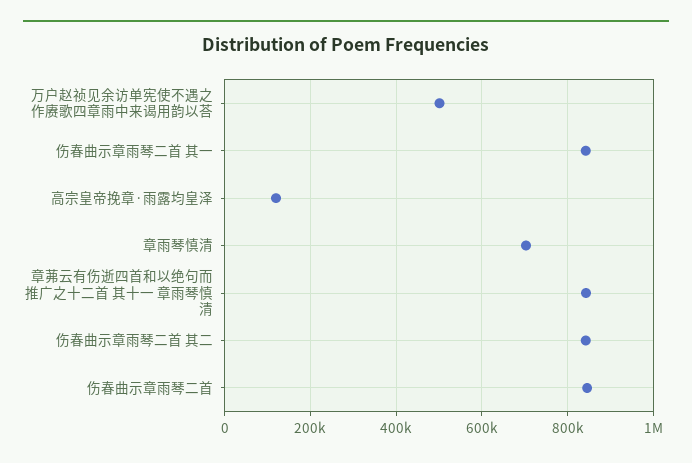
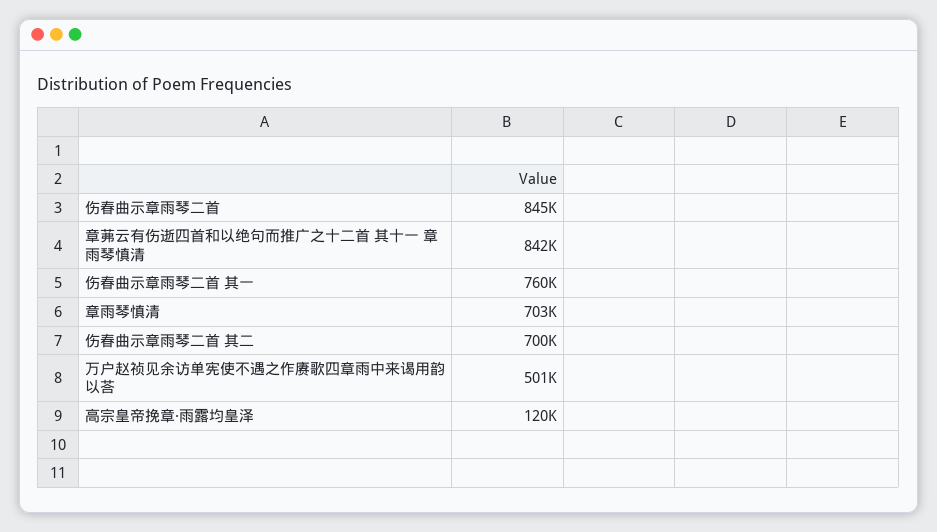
  {
    "万户赵祯见余访单宪使不遇之作赓歌四章雨中来谒用韵以荅": 501000,
-   "伤春曲示章雨琴二首 其一": 840000,
+   "伤春曲示章雨琴二首 其一": 760000,
    "高宗皇帝挽章·雨露均皇泽": 120000,
    "章雨琴慎清": 703000,
    "章茀云有伤逝四首和以绝句而推广之十二首 其十一 章雨琴慎清": 842000,
-   "伤春曲示章雨琴二首 其二": 840000,
+   "伤春曲示章雨琴二首 其二": 700000,
    "伤春曲示章雨琴二首": 845000
  }

